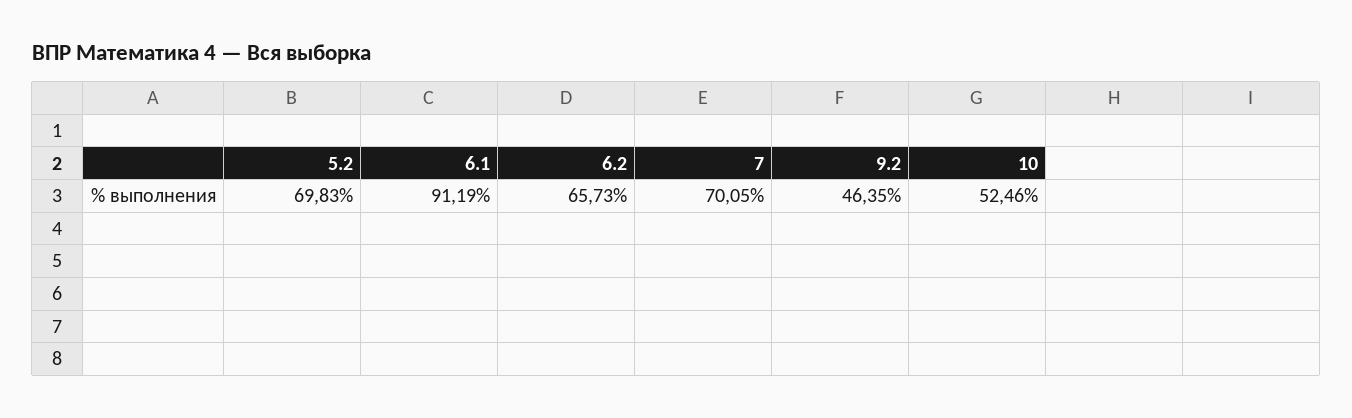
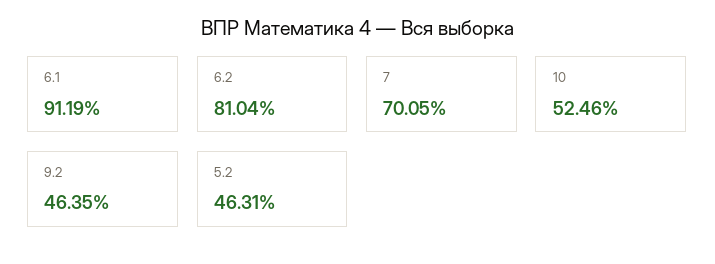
  {
-   "5.2": 69.83,
+   "5.2": 46.31,
    "6.1": 91.19,
-   "6.2": 65.73,
+   "6.2": 81.04,
    "7": 70.05,
    "9.2": 46.35,
    "10": 52.46
  }

